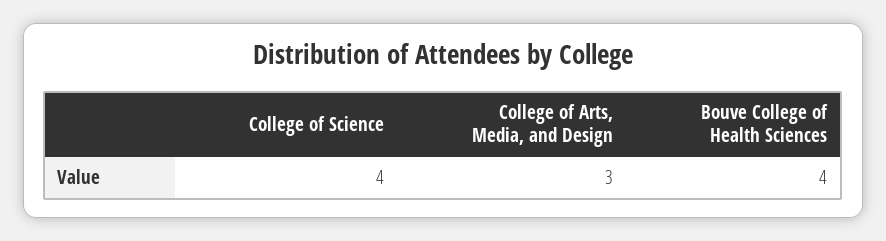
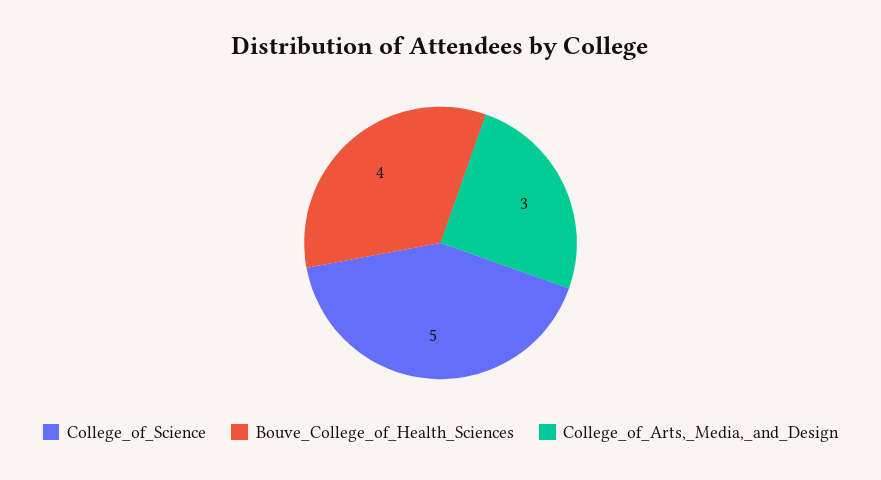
  {
-   "College of Science": 4,
+   "College of Science": 5,
    "College of Arts, Media, and Design": 3,
    "Bouve College of Health Sciences": 4
  }

